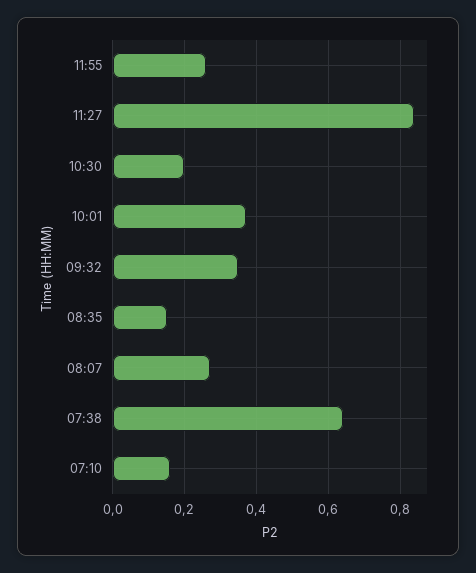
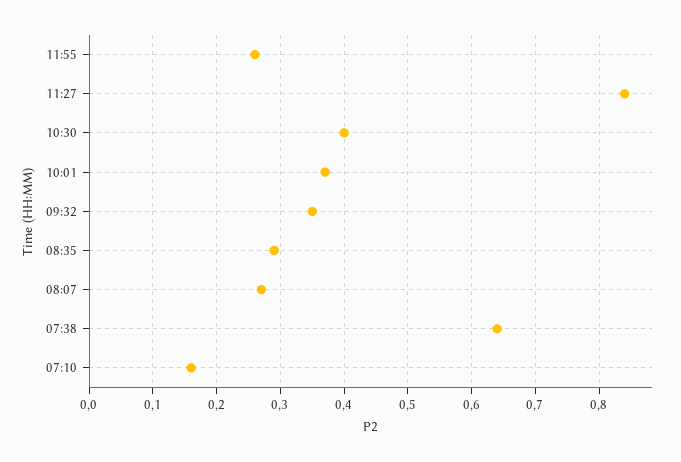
  {
    "11:55": 0.26,
    "11:27": 0.84,
-   "10:30": 0.2,
+   "10:30": 0.4,
    "10:01": 0.37,
    "09:32": 0.35,
-   "08:35": 0.15,
+   "08:35": 0.29,
    "08:07": 0.27,
    "07:38": 0.64,
    "07:10": 0.16
  }

